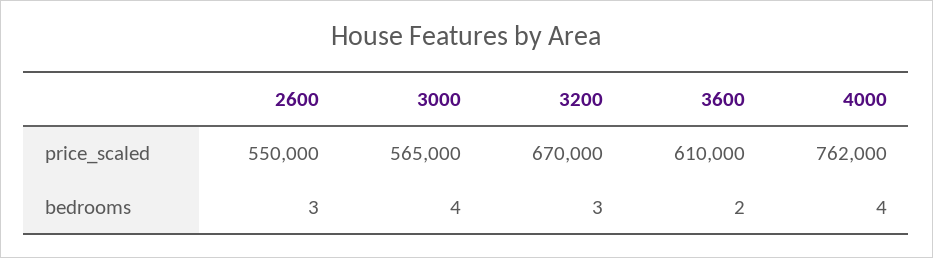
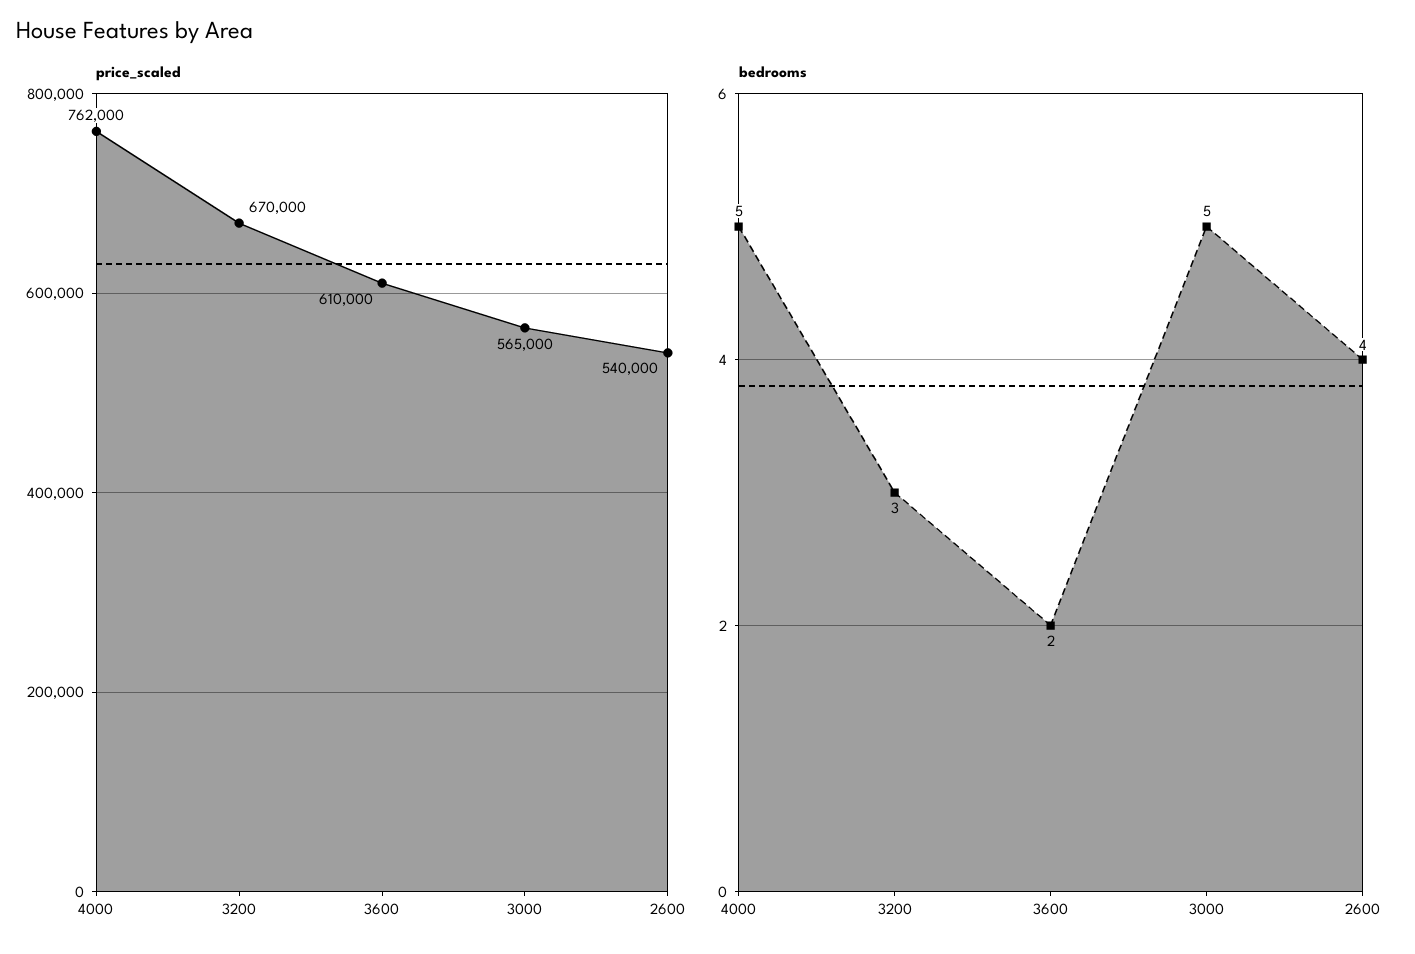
  {
    "price_scaled": {
-     "2600": 550000,
+     "2600": 540000,
      "3000": 565000,
      "3200": 670000,
      "3600": 610000,
      "4000": 762000
    },
    "bedrooms": {
-     "2600": 3,
+     "2600": 4,
-     "3000": 4,
+     "3000": 5,
      "3200": 3,
      "3600": 2,
-     "4000": 4
+     "4000": 5
    }
  }

